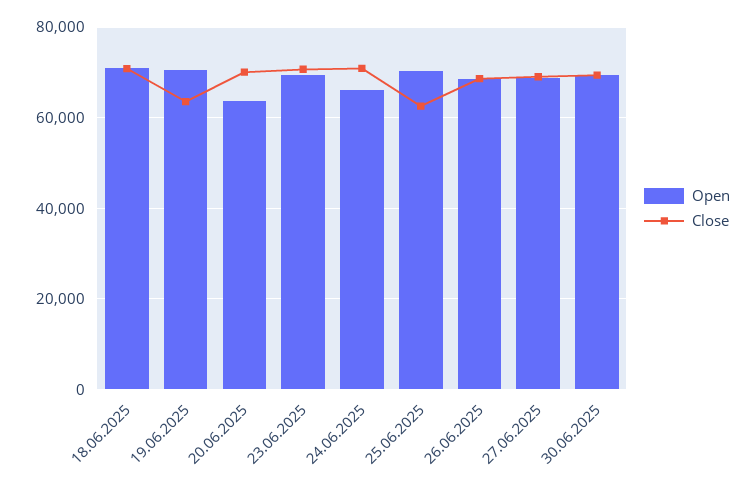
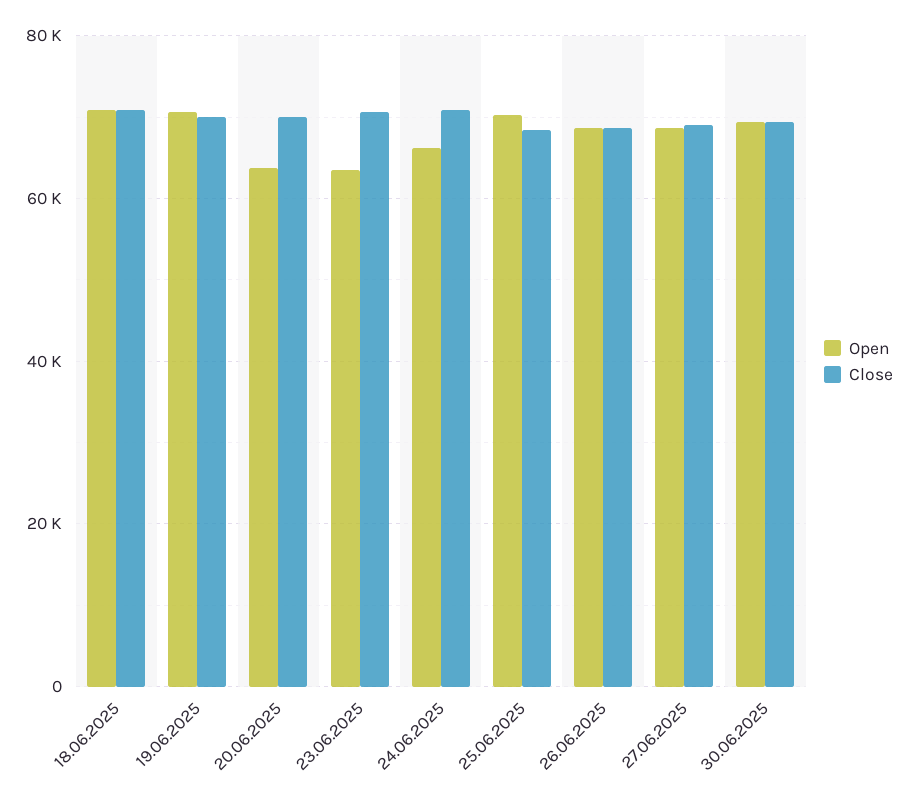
  {
    "Open": {
      "18.06.2025": 70000,
      "19.06.2025": 70000,
      "20.06.2025": 64000,
-     "23.06.2025": 70000,
+     "23.06.2025": 64000,
      "24.06.2025": 66000,
      "25.06.2025": 70000,
      "26.06.2025": 68000,
      "27.06.2025": 68000,
      "30.06.2025": 70000
    },
    "Close": {
      "18.06.2025": 70000,
-     "19.06.2025": 64000,
+     "19.06.2025": 70000,
      "20.06.2025": 70000,
      "23.06.2025": 70000,
      "24.06.2025": 70000,
-     "25.06.2025": 62000,
+     "25.06.2025": 68000,
      "26.06.2025": 68000,
      "27.06.2025": 70000,
      "30.06.2025": 70000
    }
  }

